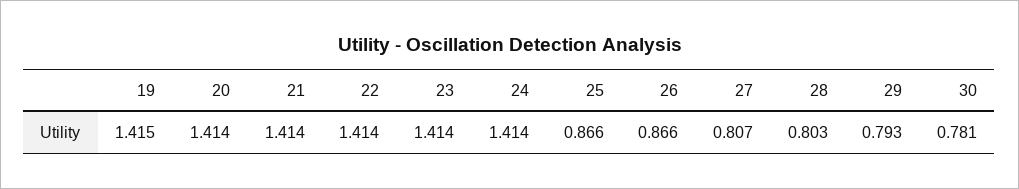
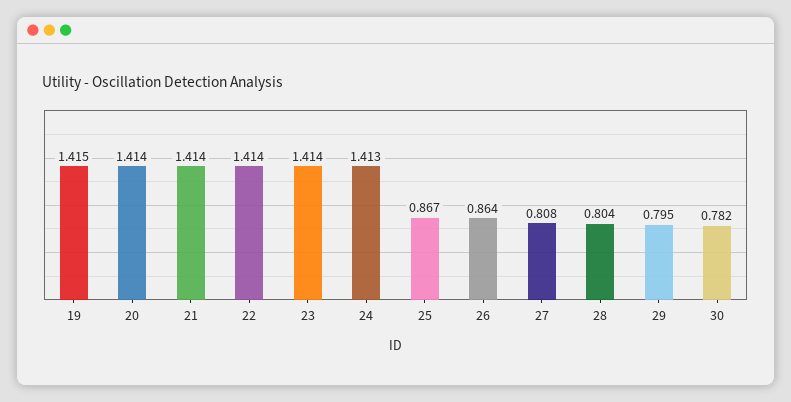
  {
    "19": 1.415,
    "20": 1.414,
    "21": 1.414,
    "22": 1.414,
    "23": 1.414,
-   "24": 1.414,
+   "24": 1.413,
-   "25": 0.866,
+   "25": 0.867,
-   "26": 0.866,
+   "26": 0.864,
-   "27": 0.807,
+   "27": 0.808,
-   "28": 0.803,
+   "28": 0.804,
-   "29": 0.793,
+   "29": 0.795,
-   "30": 0.781
+   "30": 0.782
  }

